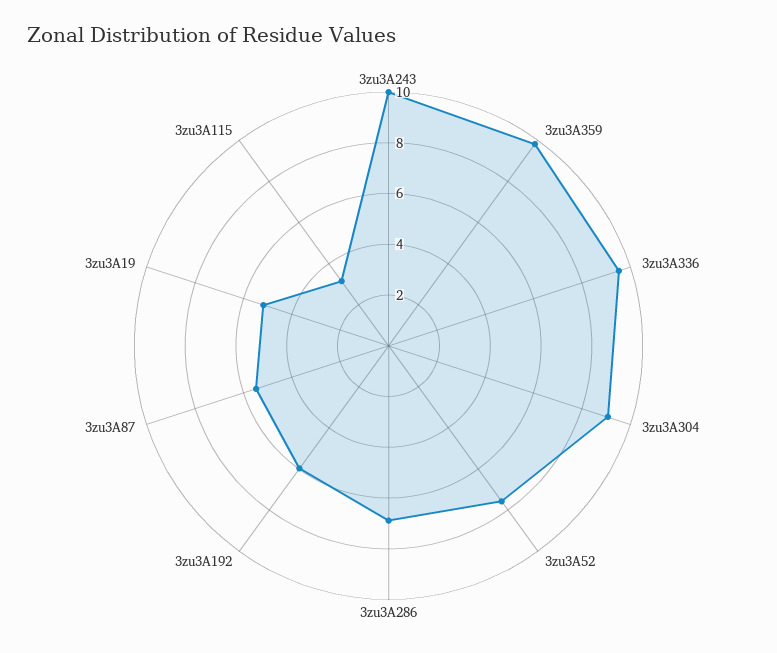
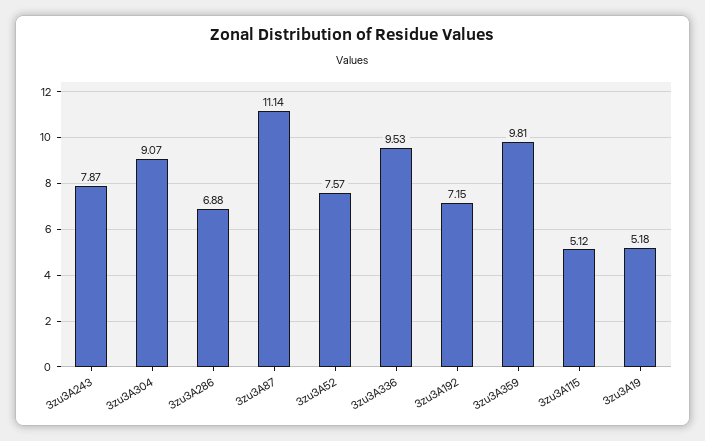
  {
-   "3zu3A243": 10,
+   "3zu3A243": 7.87,
    "3zu3A359": 9.81,
    "3zu3A336": 9.53,
    "3zu3A304": 9.07,
    "3zu3A52": 7.57,
    "3zu3A286": 6.88,
-   "3zu3A192": 6,
+   "3zu3A192": 7.15,
-   "3zu3A87": 5.5,
+   "3zu3A87": 11.14,
    "3zu3A19": 5.18,
-   "3zu3A115": 3
+   "3zu3A115": 5.12
  }

